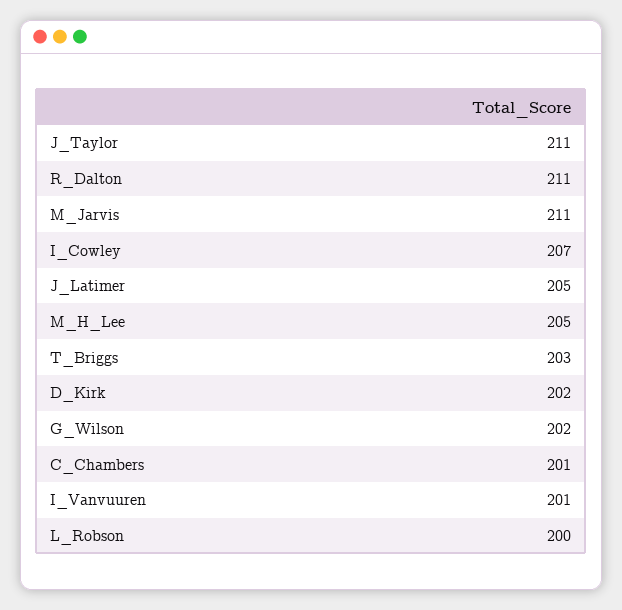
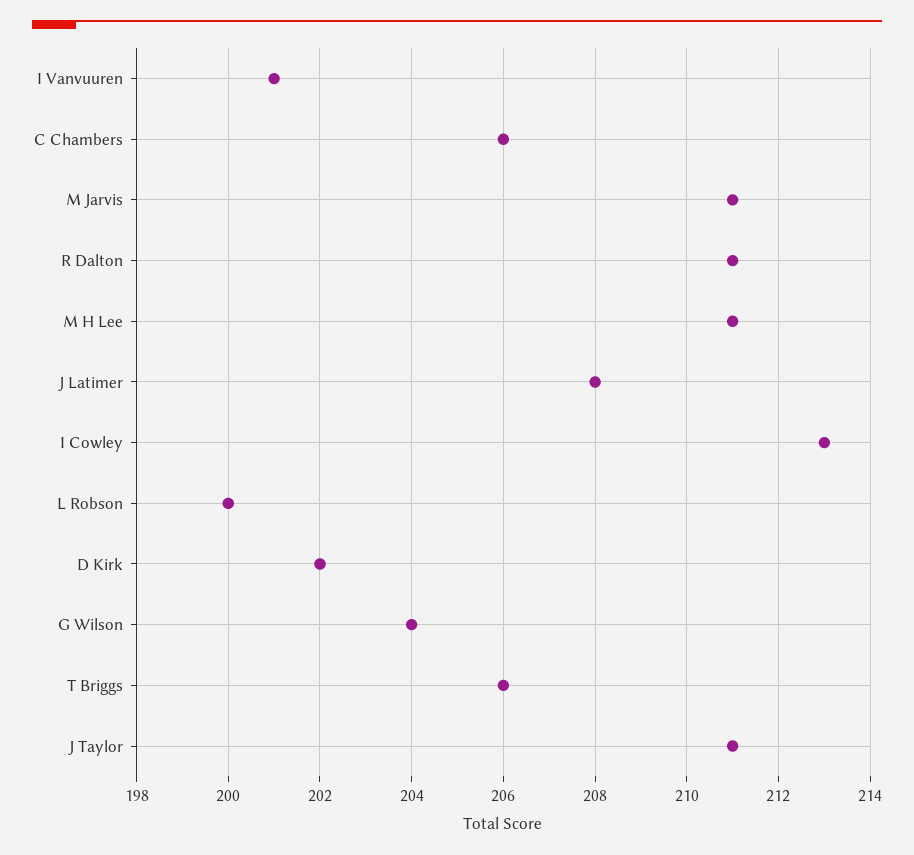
  {
    "J_Taylor": 211,
    "R_Dalton": 211,
    "M_Jarvis": 211,
-   "I_Cowley": 207,
+   "I_Cowley": 213,
-   "J_Latimer": 205,
+   "J_Latimer": 208,
-   "M_H_Lee": 205,
+   "M_H_Lee": 211,
-   "T_Briggs": 203,
+   "T_Briggs": 206,
    "D_Kirk": 202,
-   "G_Wilson": 202,
+   "G_Wilson": 204,
-   "C_Chambers": 201,
+   "C_Chambers": 206,
    "I_Vanvuuren": 201,
    "L_Robson": 200
  }

